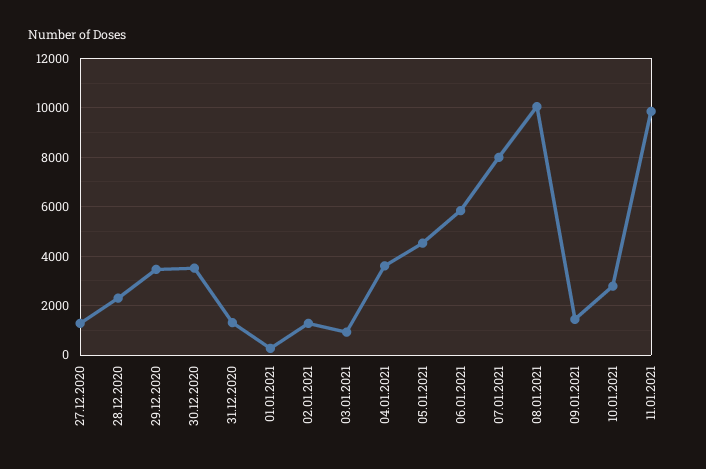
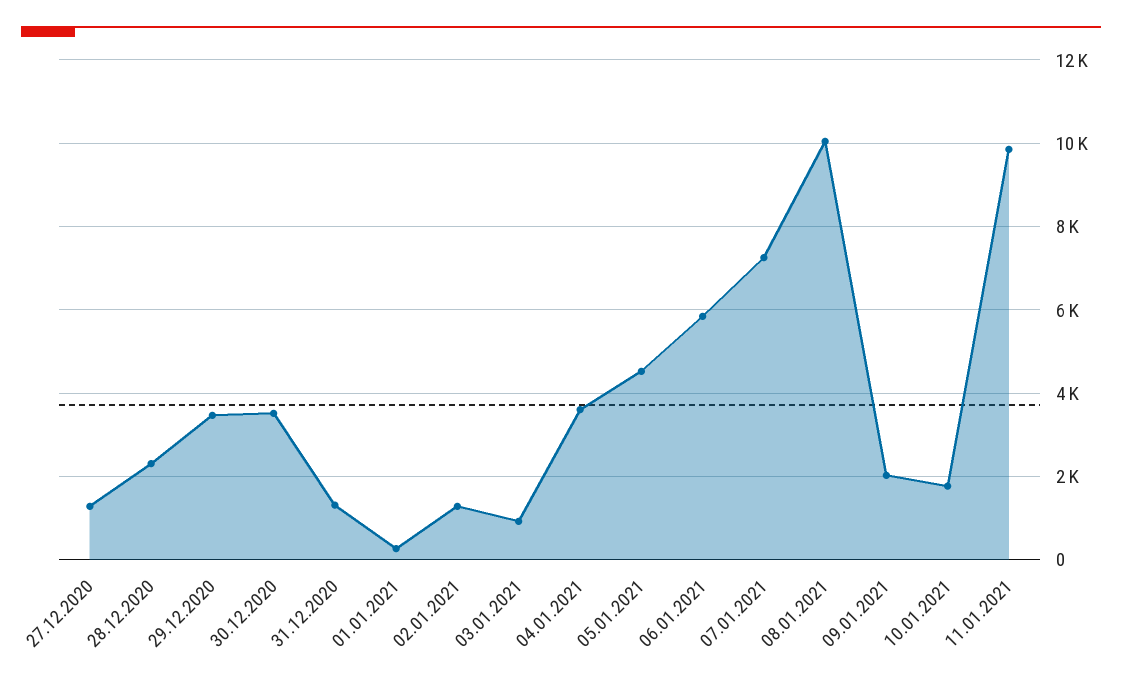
  {
    "27.12.2020": 1200,
    "28.12.2020": 2400,
    "29.12.2020": 3400,
    "30.12.2020": 3600,
    "31.12.2020": 1400,
    "01.01.2021": 200,
    "02.01.2021": 1200,
    "03.01.2021": 1000,
    "04.01.2021": 3600,
    "05.01.2021": 4600,
    "06.01.2021": 5800,
-   "07.01.2021": 8000,
+   "07.01.2021": 7200,
    "08.01.2021": 10000,
-   "09.01.2021": 1500,
+   "09.01.2021": 2000,
-   "10.01.2021": 2750,
+   "10.01.2021": 1800,
    "11.01.2021": 9800
  }

